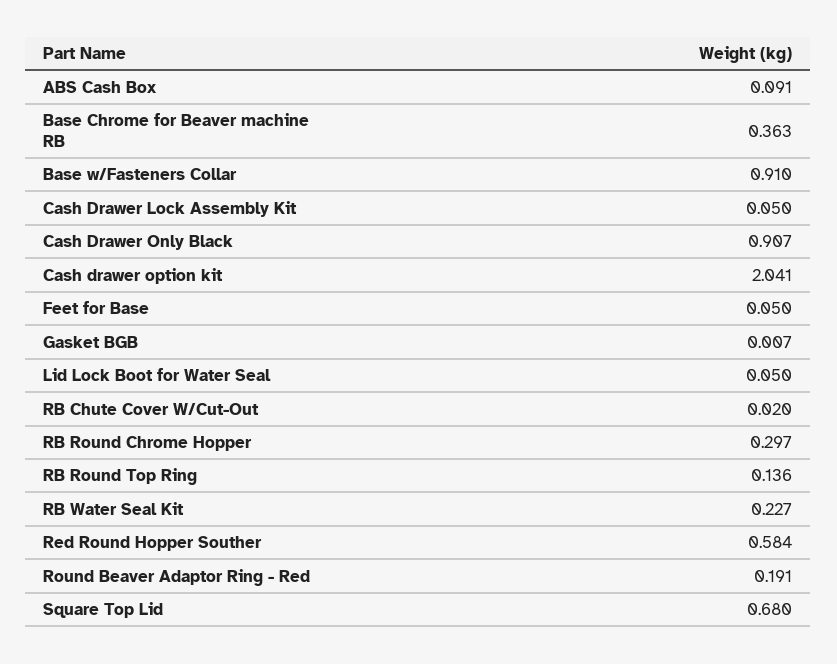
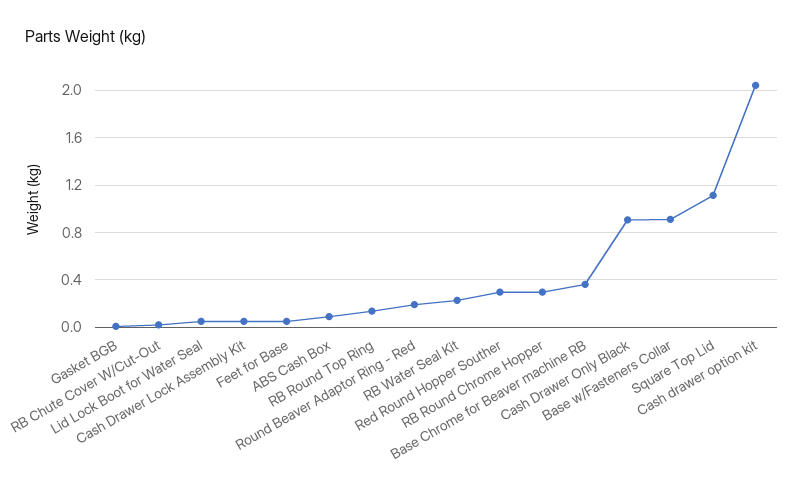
  {
    "ABS Cash Box": 0.091,
    "Base Chrome for Beaver machine RB": 0.363,
    "Base w/Fasteners Collar": 0.91,
    "Cash Drawer Lock Assembly Kit": 0.05,
    "Cash Drawer Only Black": 0.907,
    "Cash drawer option kit": 2.041,
    "Feet for Base": 0.05,
    "Gasket BGB": 0.007,
    "Lid Lock Boot for Water Seal": 0.05,
    "RB Chute Cover W/Cut-Out": 0.02,
    "RB Round Chrome Hopper": 0.297,
    "RB Round Top Ring": 0.136,
    "RB Water Seal Kit": 0.227,
-   "Red Round Hopper Souther": 0.584,
+   "Red Round Hopper Souther": 0.3,
    "Round Beaver Adaptor Ring - Red": 0.191,
-   "Square Top Lid": 0.68
+   "Square Top Lid": 1.1
  }

